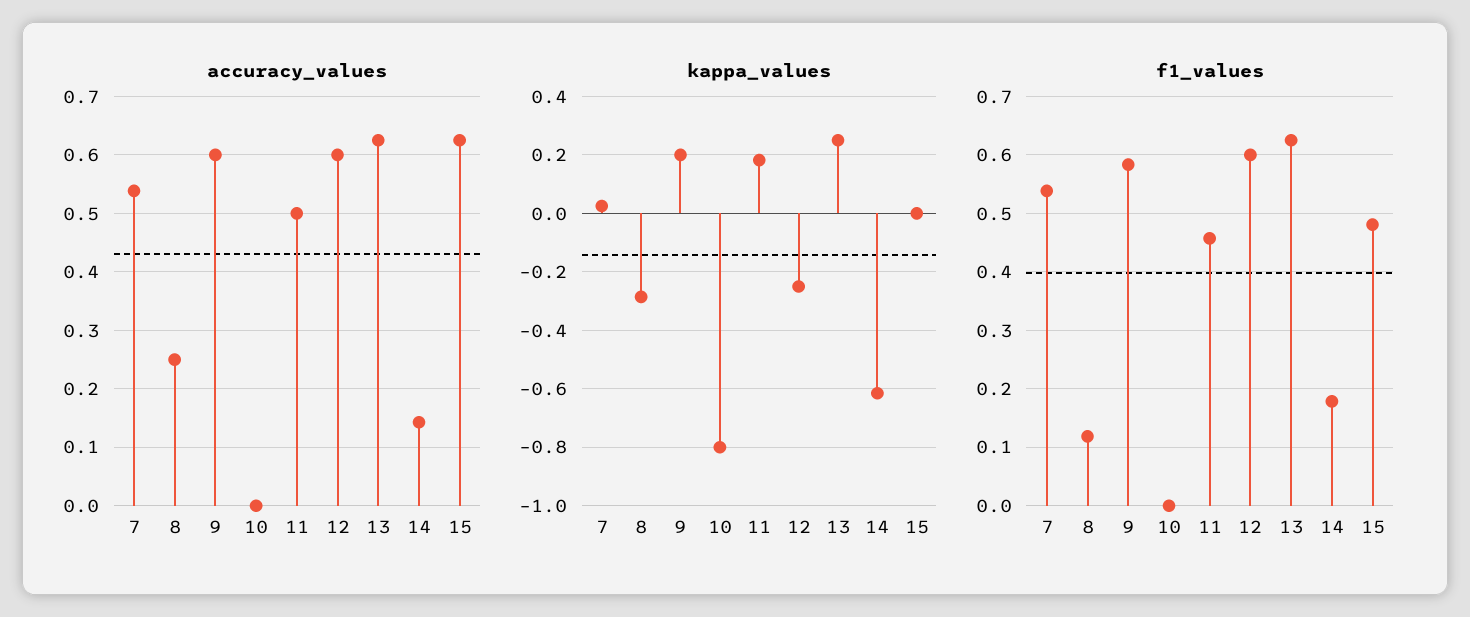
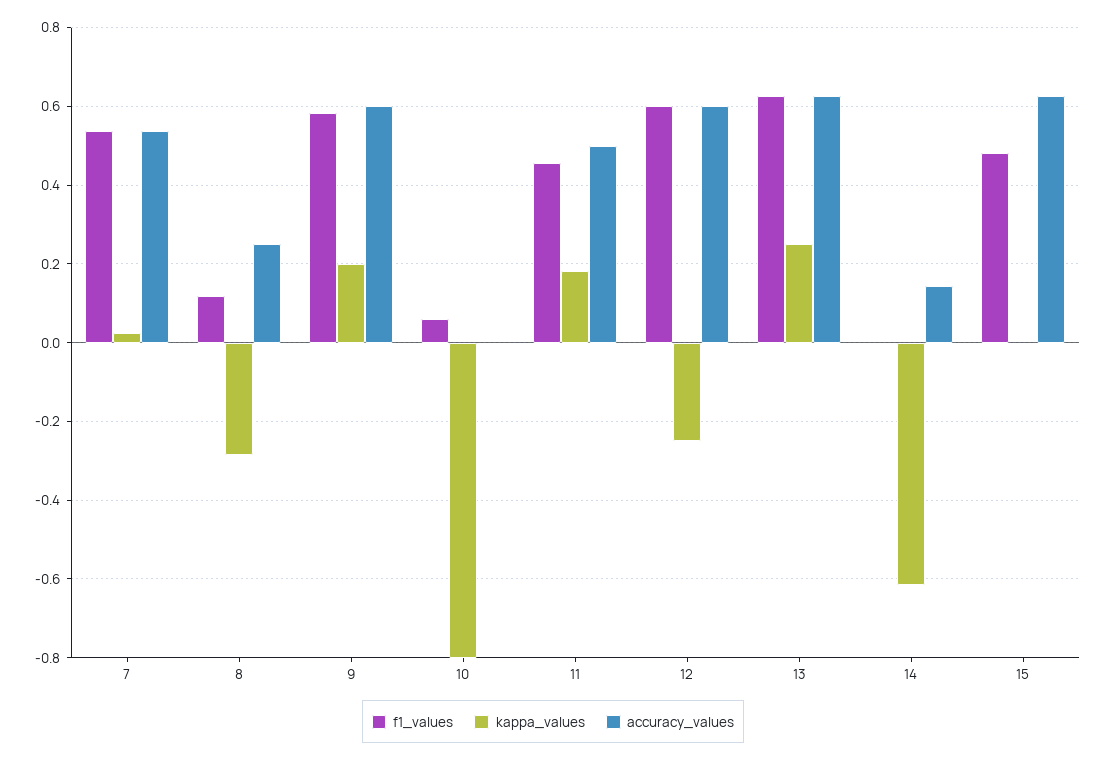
  {
    "accuracy_values": {
      "7": 0.54,
      "8": 0.26,
      "9": 0.6,
      "10": 0,
      "11": 0.5,
      "12": 0.6,
      "13": 0.62,
      "14": 0.14,
      "15": 0.62
    },
    "kappa_values": {
      "7": 0.02,
      "8": -0.28,
      "9": 0.2,
      "10": -0.8,
      "11": 0.18,
      "12": -0.26,
      "13": 0.26,
      "14": -0.62,
      "15": 0
    },
    "f1_values": {
      "7": 0.54,
      "8": 0.12,
      "9": 0.58,
-     "10": 0,
+     "10": 0.06,
      "11": 0.46,
      "12": 0.6,
      "13": 0.62,
-     "14": 0.18,
+     "14": 0,
      "15": 0.48
    }
  }

